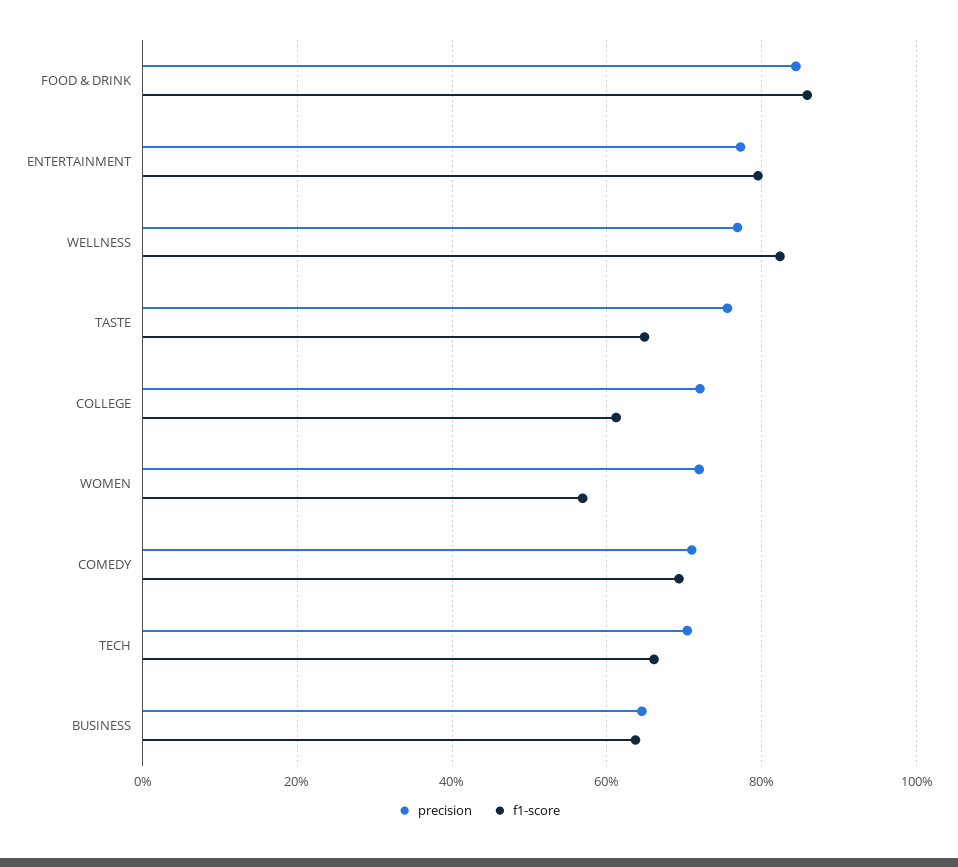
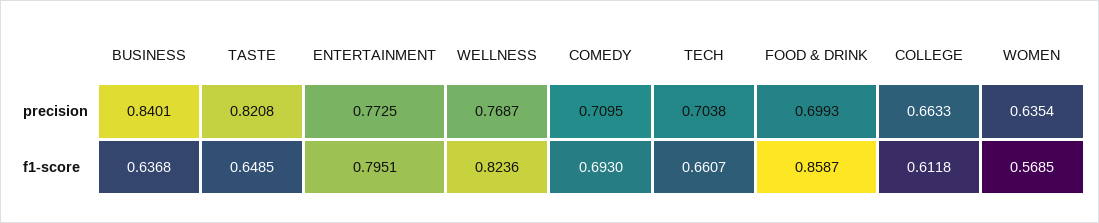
  {
    "precision": {
-     "FOOD & DRINK": 0.84,
+     "FOOD & DRINK": 0.6993,
      "ENTERTAINMENT": 0.7725,
      "WELLNESS": 0.7687,
-     "TASTE": 0.76,
+     "TASTE": 0.8208,
-     "COLLEGE": 0.72,
+     "COLLEGE": 0.6633,
-     "WOMEN": 0.72,
+     "WOMEN": 0.6354,
      "COMEDY": 0.7095,
      "TECH": 0.7038,
-     "BUSINESS": 0.64
+     "BUSINESS": 0.8401
    },
    "f1-score": {
      "FOOD & DRINK": 0.8587,
      "ENTERTAINMENT": 0.7951,
      "WELLNESS": 0.8236,
      "TASTE": 0.6485,
      "COLLEGE": 0.6118,
      "WOMEN": 0.5685,
      "COMEDY": 0.693,
      "TECH": 0.6607,
      "BUSINESS": 0.6368
    }
  }

